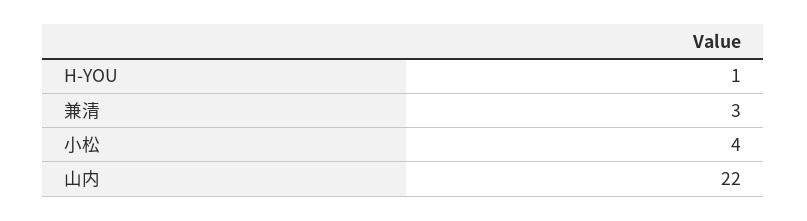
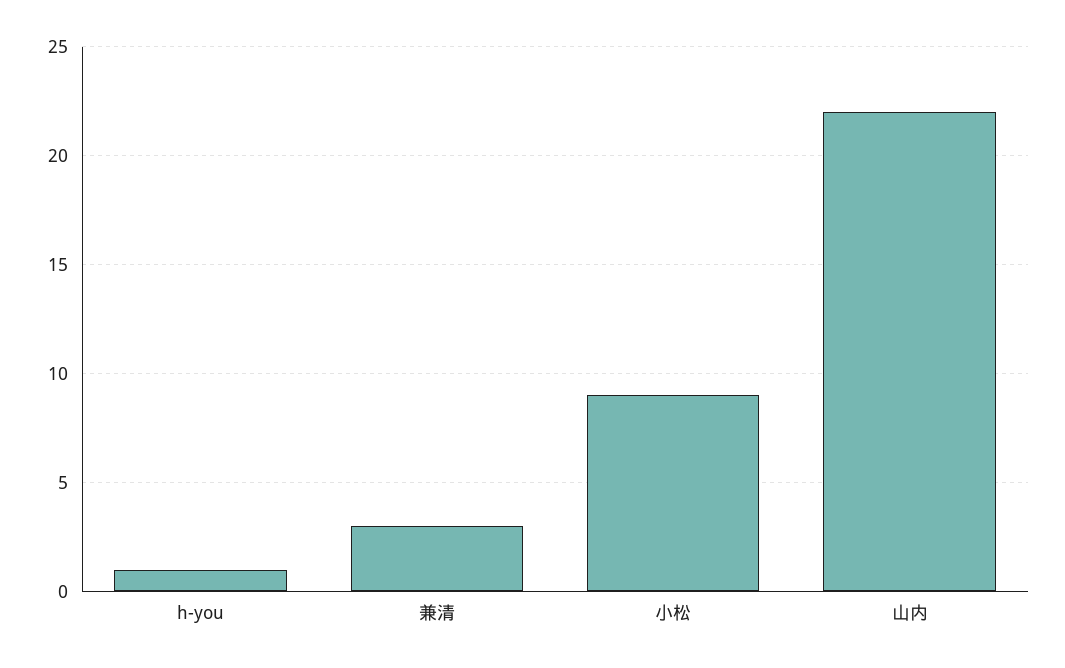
  {
    "H-YOU": 1,
    "兼清": 3,
-   "小松": 4,
+   "小松": 9,
    "山内": 22
  }

